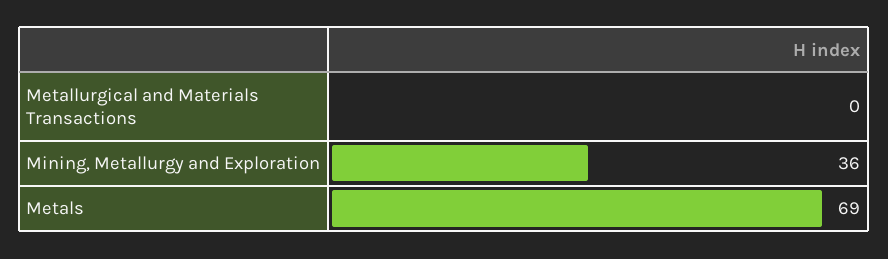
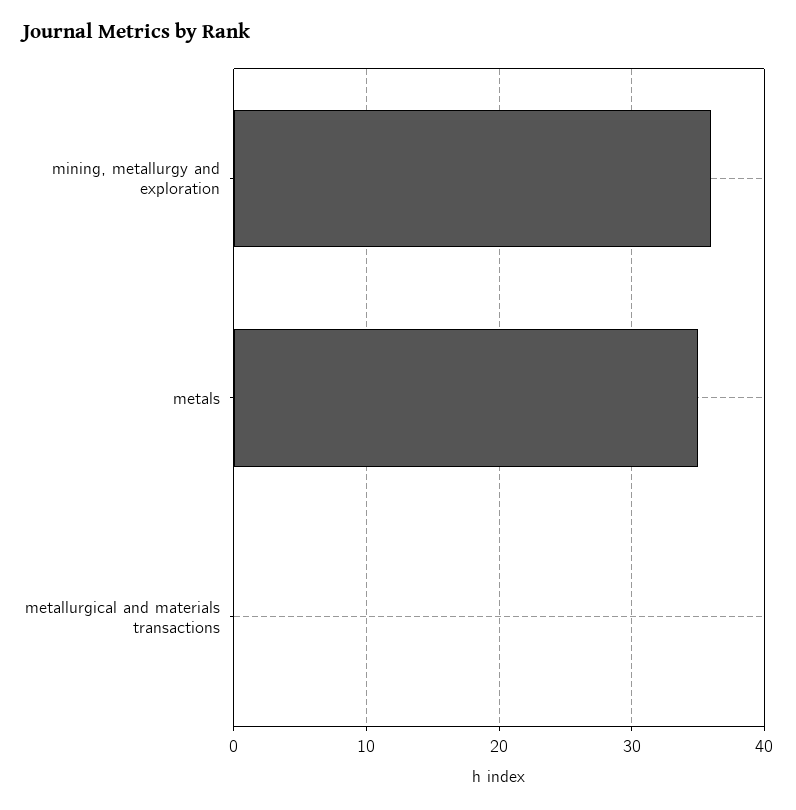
  {
    "Metallurgical and Materials Transactions": 0,
    "Mining, Metallurgy and Exploration": 36,
-   "Metals": 69
+   "Metals": 35
  }

